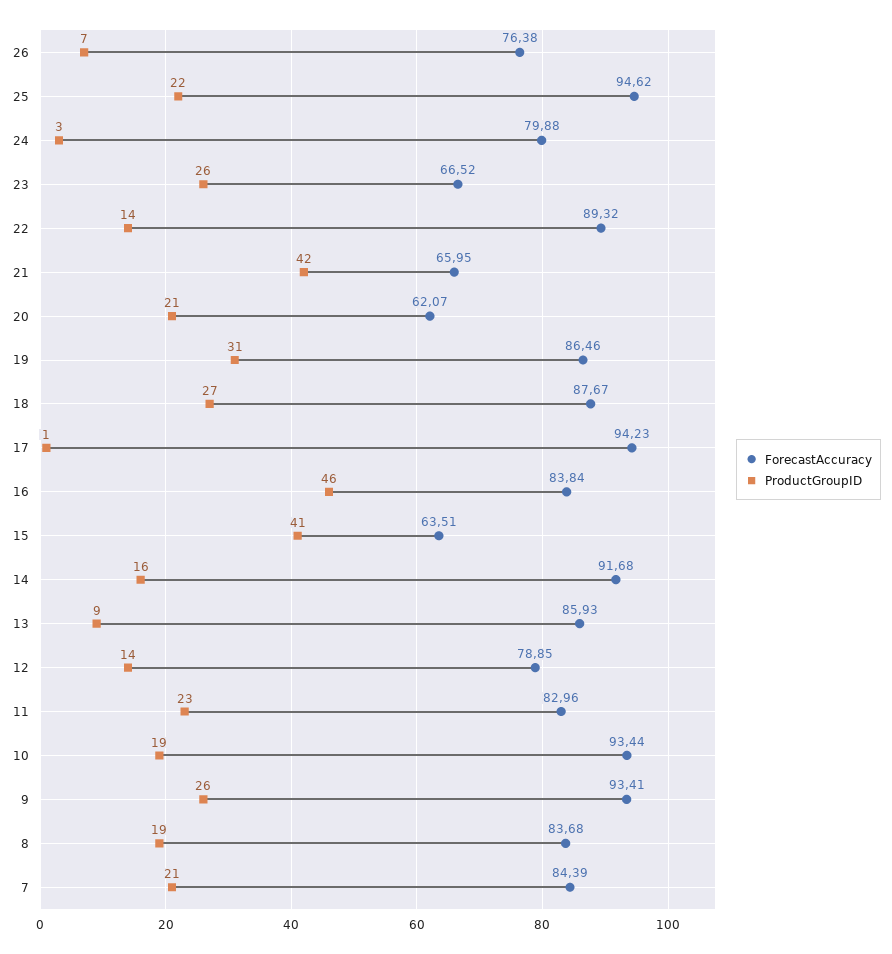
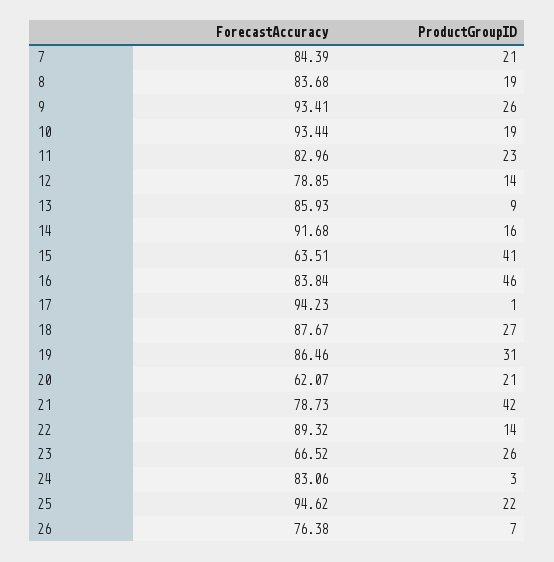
  {
    "ForecastAccuracy": {
      "26": 76.38,
      "25": 94.62,
-     "24": 79.88,
+     "24": 83.06,
      "23": 66.52,
      "22": 89.32,
-     "21": 65.95,
+     "21": 78.73,
      "20": 62.07,
      "19": 86.46,
      "18": 87.67,
      "17": 94.23,
      "16": 83.84,
      "15": 63.51,
      "14": 91.68,
      "13": 85.93,
      "12": 78.85,
      "11": 82.96,
      "10": 93.44,
      "9": 93.41,
      "8": 83.68,
      "7": 84.39
    },
    "ProductGroupID": {
      "26": 7,
      "25": 22,
      "24": 3,
      "23": 26,
      "22": 14,
      "21": 42,
      "20": 21,
      "19": 31,
      "18": 27,
      "17": 1,
      "16": 46,
      "15": 41,
      "14": 16,
      "13": 9,
      "12": 14,
      "11": 23,
      "10": 19,
      "9": 26,
      "8": 19,
      "7": 21
    }
  }

